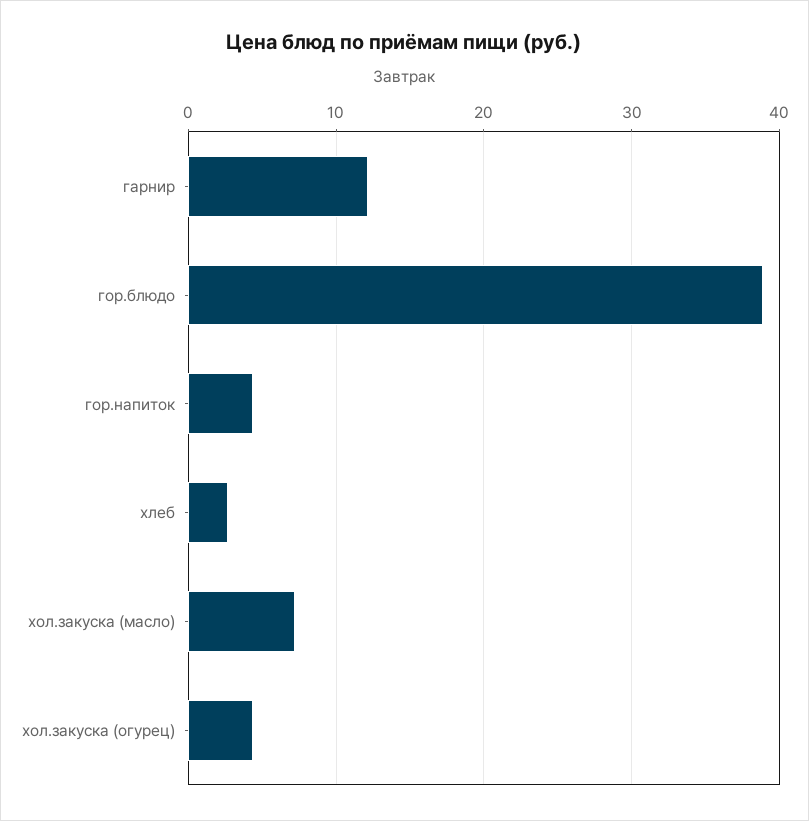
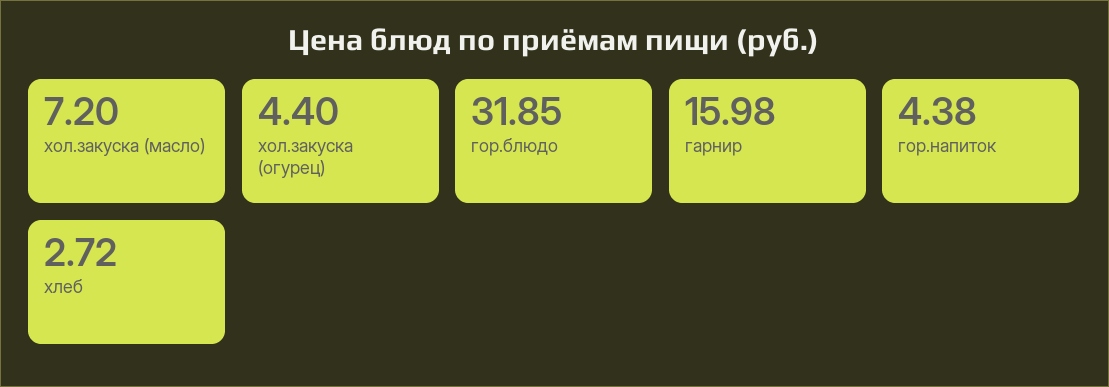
  {
-   "гарнир": 12,
+   "гарнир": 15.98,
-   "гор.блюдо": 39,
+   "гор.блюдо": 31.85,
    "гор.напиток": 4.38,
    "хлеб": 2.72,
    "хол.закуска (масло)": 7.2,
    "хол.закуска (огурец)": 4.4
  }

